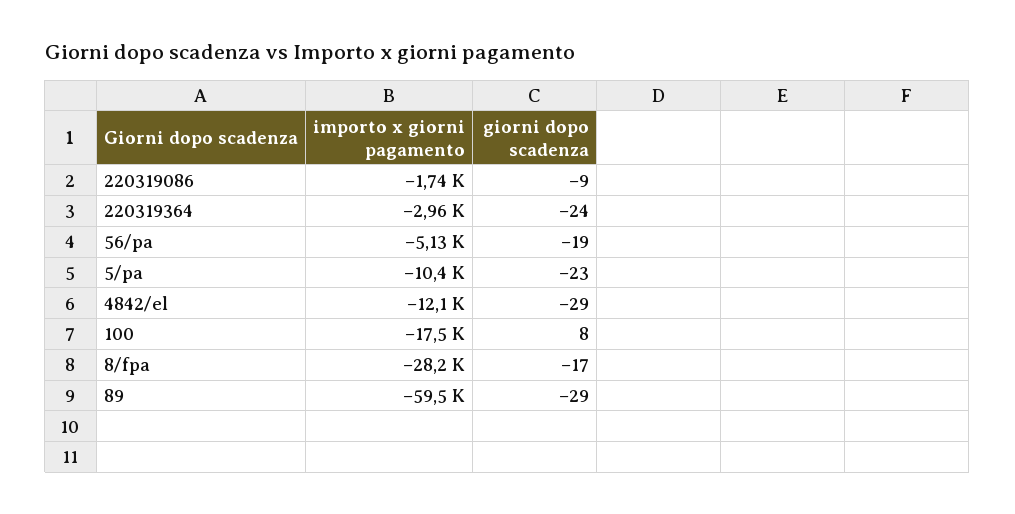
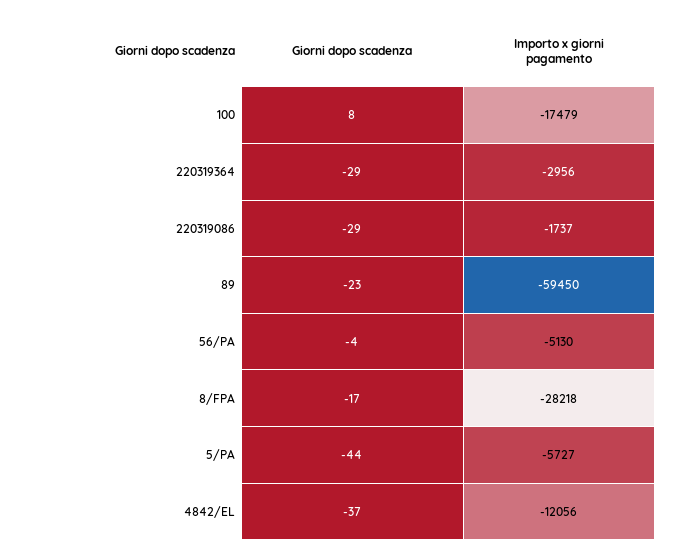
  {
    "importo x giorni pagamento": {
      "220319086": -1737,
      "220319364": -2956,
      "56/pa": -5130,
-     "5/pa": -10400,
+     "5/pa": -5727,
      "4842/el": -12056,
      "100": -17479,
      "8/fpa": -28218,
      "89": -59450
    },
    "giorni dopo scadenza": {
-     "220319086": -9,
+     "220319086": -29,
-     "220319364": -24,
+     "220319364": -29,
-     "56/pa": -19,
+     "56/pa": -4,
-     "5/pa": -23,
+     "5/pa": -44,
-     "4842/el": -29,
+     "4842/el": -37,
      "100": 8,
      "8/fpa": -17,
-     "89": -29
+     "89": -23
    }
  }

